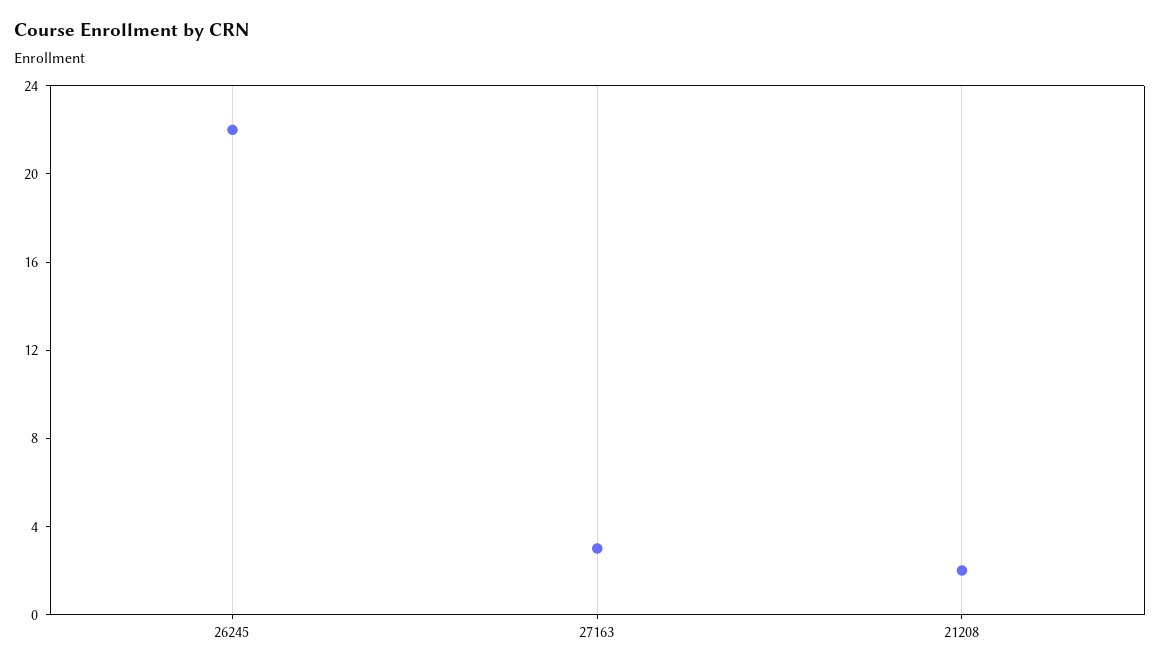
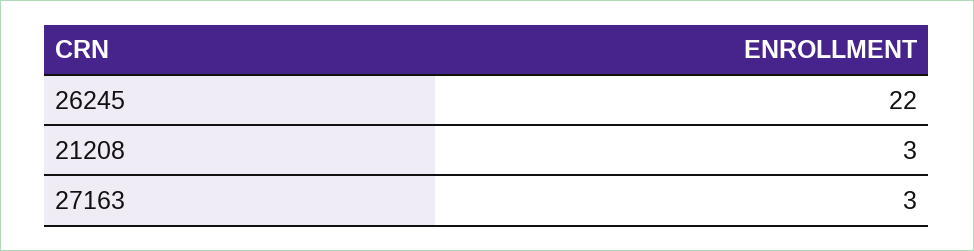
  {
    "26245": 22,
    "27163": 3,
-   "21208": 2
+   "21208": 3
  }

